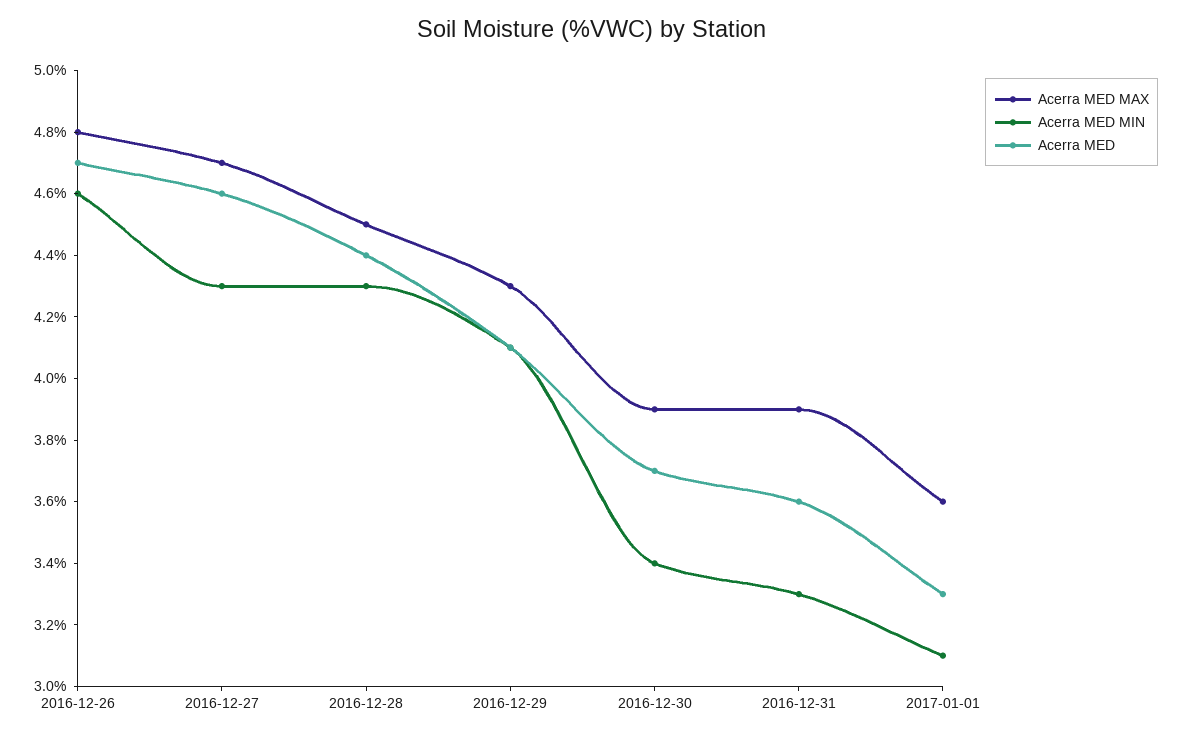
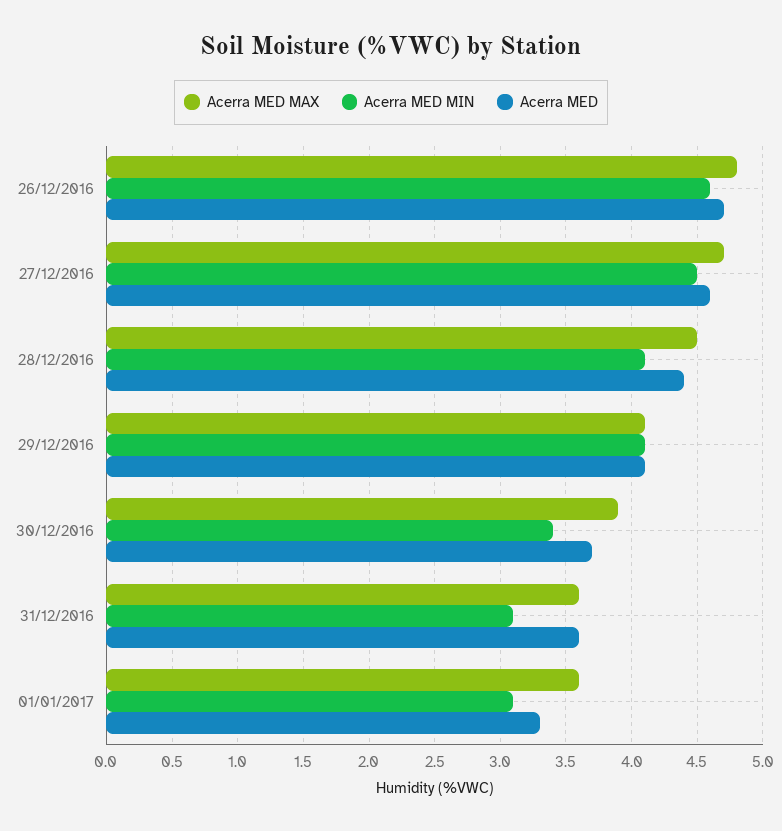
  {
    "Acerra MED MAX": {
      "2016-12-26": 4.8,
      "2016-12-27": 4.7,
      "2016-12-28": 4.5,
-     "2016-12-29": 4.3,
+     "2016-12-29": 4.1,
      "2016-12-30": 3.9,
-     "2016-12-31": 3.9,
+     "2016-12-31": 3.6,
      "2017-01-01": 3.6
    },
    "Acerra MED MIN": {
      "2016-12-26": 4.6,
-     "2016-12-27": 4.3,
+     "2016-12-27": 4.5,
-     "2016-12-28": 4.3,
+     "2016-12-28": 4.1,
      "2016-12-29": 4.1,
      "2016-12-30": 3.4,
-     "2016-12-31": 3.3,
+     "2016-12-31": 3.1,
      "2017-01-01": 3.1
    },
    "Acerra MED": {
      "2016-12-26": 4.7,
      "2016-12-27": 4.6,
      "2016-12-28": 4.4,
      "2016-12-29": 4.1,
      "2016-12-30": 3.7,
      "2016-12-31": 3.6,
      "2017-01-01": 3.3
    }
  }

